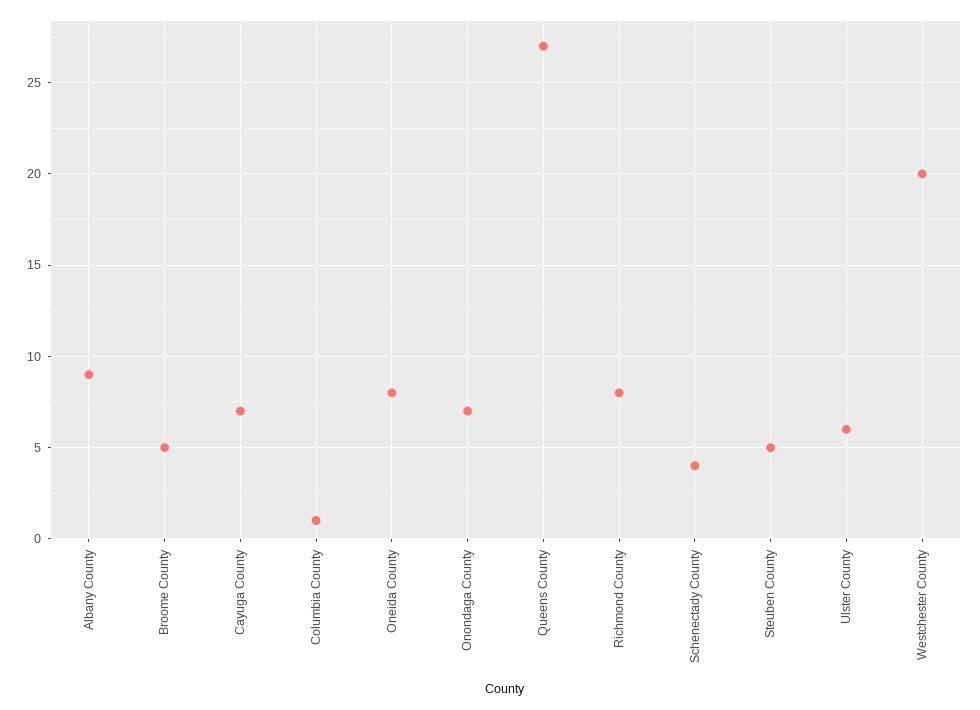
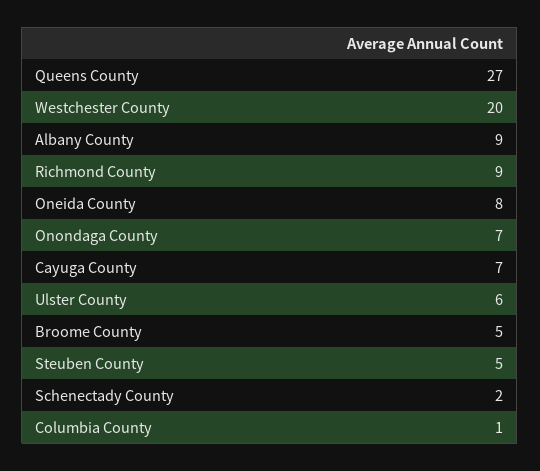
  {
    "Albany County": 9,
    "Broome County": 5,
    "Cayuga County": 7,
    "Columbia County": 1,
    "Oneida County": 8,
    "Onondaga County": 7,
    "Queens County": 27,
-   "Richmond County": 8,
+   "Richmond County": 9,
-   "Schenectady County": 4,
+   "Schenectady County": 2,
    "Steuben County": 5,
    "Ulster County": 6,
    "Westchester County": 20
  }

